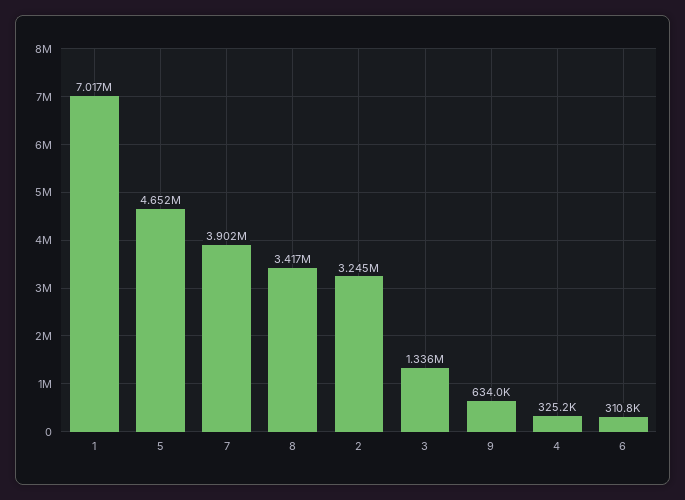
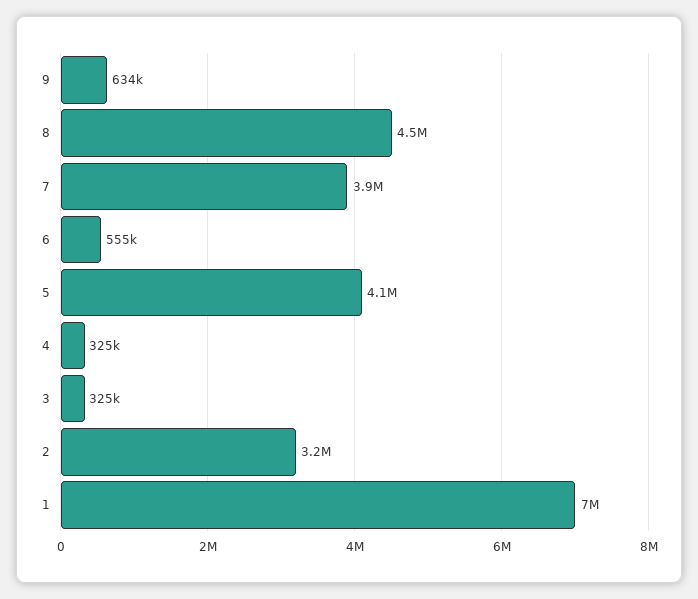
  {
    "1": 7017000,
-   "5": 4652000,
+   "5": 4100000,
    "7": 3902000,
-   "8": 3417000,
+   "8": 4500000,
    "2": 3245000,
-   "3": 1336000,
+   "3": 325000,
    "9": 634000,
    "4": 325200,
-   "6": 310800
+   "6": 555000
  }

